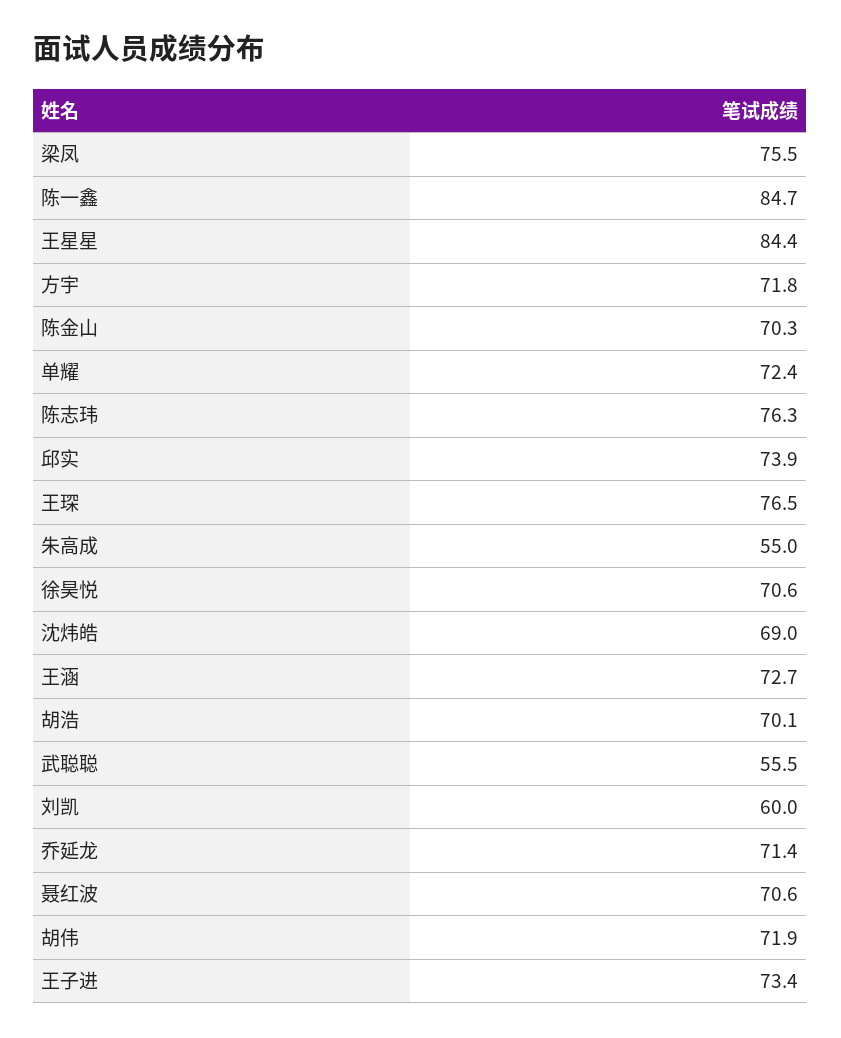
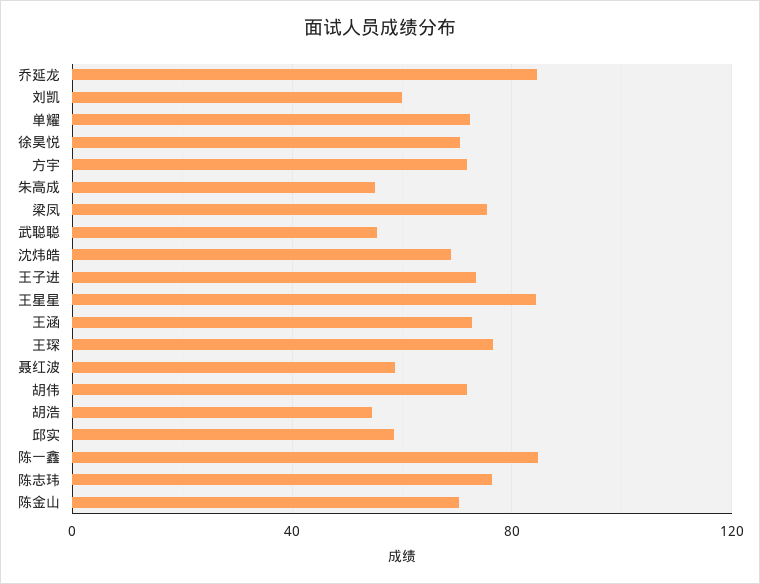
  {
    "梁凤": 75.5,
    "陈一鑫": 84.7,
    "王星星": 84.4,
    "方宇": 71.8,
    "陈金山": 70.3,
    "单耀": 72.4,
    "陈志玮": 76.3,
-   "邱实": 73.9,
+   "邱实": 60,
    "王琛": 76.5,
    "朱高成": 55,
    "徐昊悦": 70.6,
    "沈炜皓": 69,
    "王涵": 72.7,
-   "胡浩": 70.1,
+   "胡浩": 55,
    "武聪聪": 55.5,
    "刘凯": 60,
-   "乔延龙": 71.4,
+   "乔延龙": 85,
-   "聂红波": 70.6,
+   "聂红波": 60,
    "胡伟": 71.9,
    "王子进": 73.4
  }

